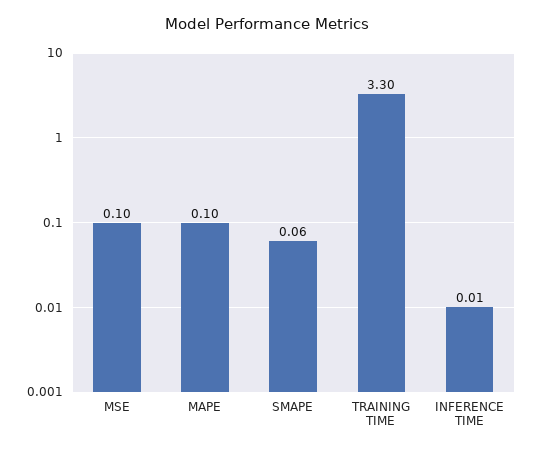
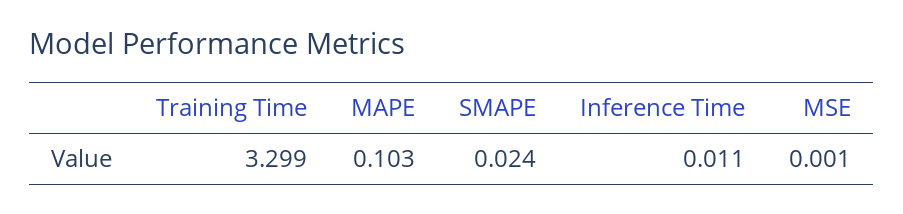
  {
-   "MSE": 0.1,
+   "MSE": 0.001,
    "MAPE": 0.103,
-   "SMAPE": 0.06,
+   "SMAPE": 0.024,
    "TRAINING TIME": 3.299,
    "INFERENCE TIME": 0.011
  }

